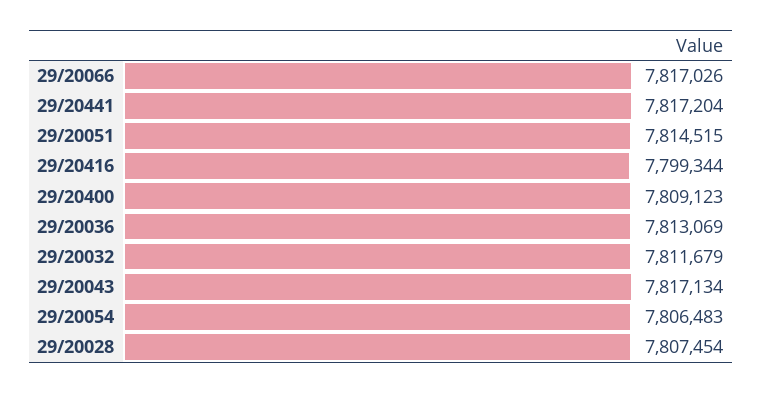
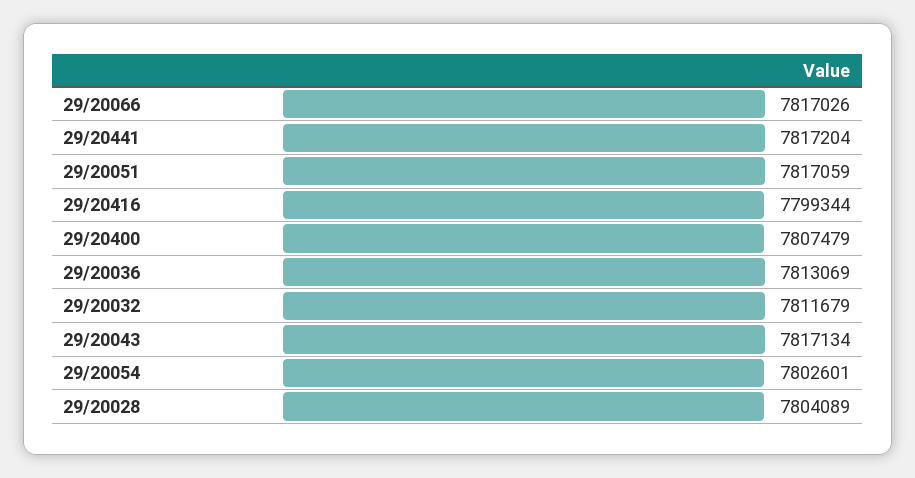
  {
    "29/20066": 7817026,
    "29/20441": 7817204,
-   "29/20051": 7814515,
+   "29/20051": 7817059,
    "29/20416": 7799344,
-   "29/20400": 7809123,
+   "29/20400": 7807479,
    "29/20036": 7813069,
    "29/20032": 7811679,
    "29/20043": 7817134,
-   "29/20054": 7806483,
+   "29/20054": 7802601,
-   "29/20028": 7807454
+   "29/20028": 7804089
  }

